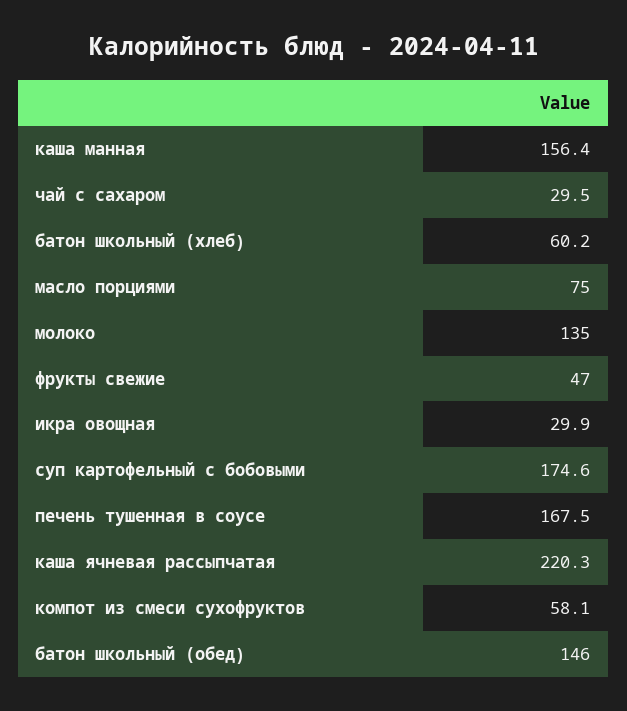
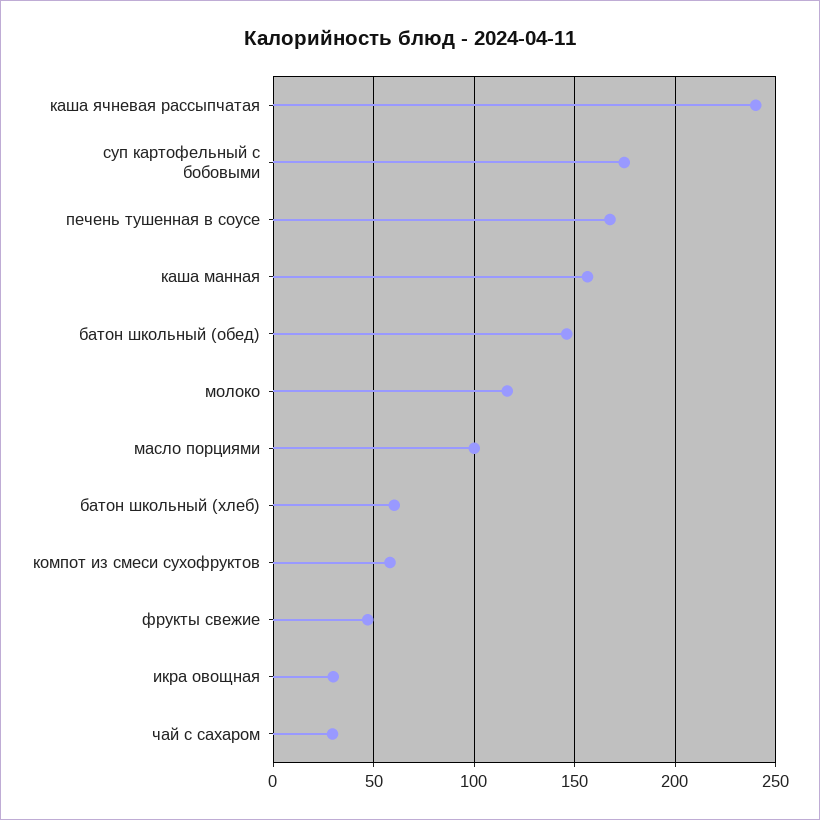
  {
    "каша манная": 156.4,
    "чай с сахаром": 29.5,
    "батон школьный (хлеб)": 60.2,
-   "масло порциями": 75,
+   "масло порциями": 100,
-   "молоко": 135,
+   "молоко": 115,
    "фрукты свежие": 47,
    "икра овощная": 29.9,
    "суп картофельный с бобовыми": 174.6,
    "печень тушенная в соусе": 167.5,
-   "каша ячневая рассыпчатая": 220.3,
+   "каша ячневая рассыпчатая": 240,
    "компот из смеси сухофруктов": 58.1,
    "батон школьный (обед)": 146
  }

